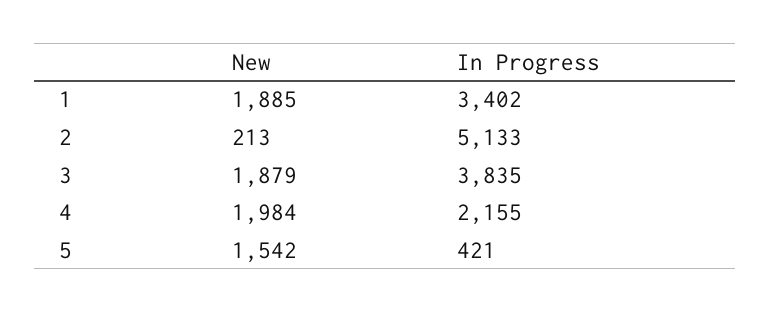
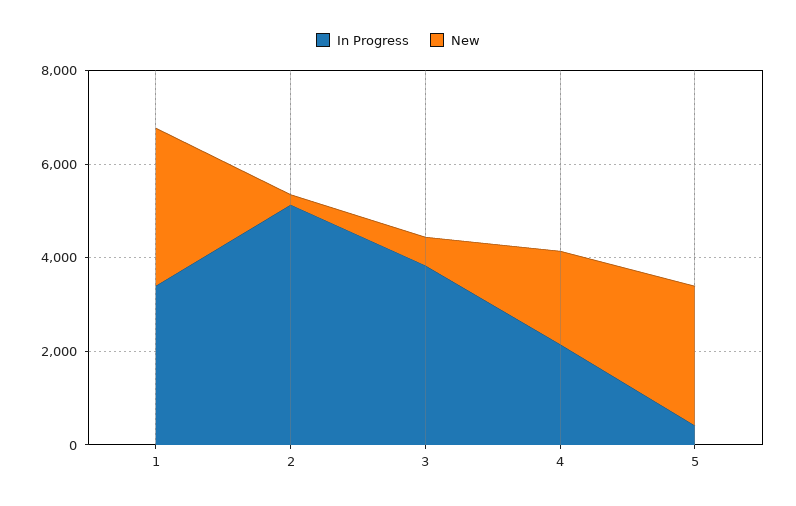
  {
    "New": {
-     "1": 1885,
+     "1": 3500,
      "2": 213,
-     "3": 1879,
+     "3": 500,
      "4": 1984,
-     "5": 1542
+     "5": 3000
    },
    "In Progress": {
      "1": 3402,
      "2": 5133,
      "3": 3835,
      "4": 2155,
      "5": 421
    }
  }

